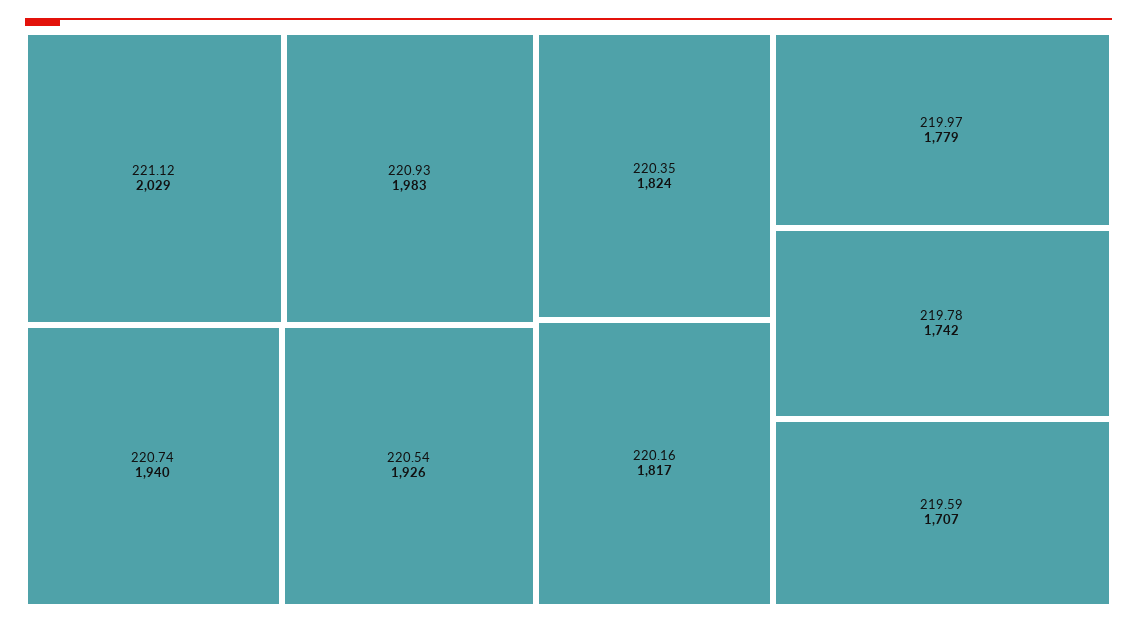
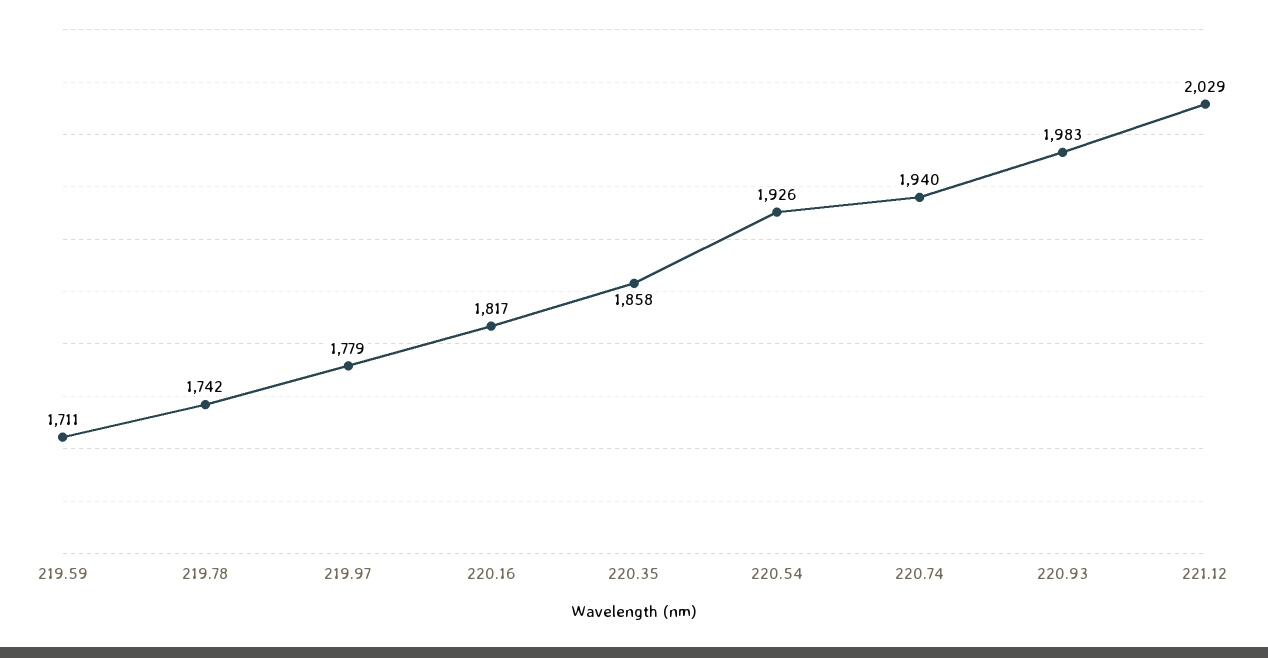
  {
    "221.12": 2029,
    "220.93": 1983,
    "220.74": 1940,
    "220.54": 1926,
-   "220.35": 1824,
+   "220.35": 1858,
    "220.16": 1817,
    "219.97": 1779,
    "219.78": 1742,
-   "219.59": 1707
+   "219.59": 1711
  }

